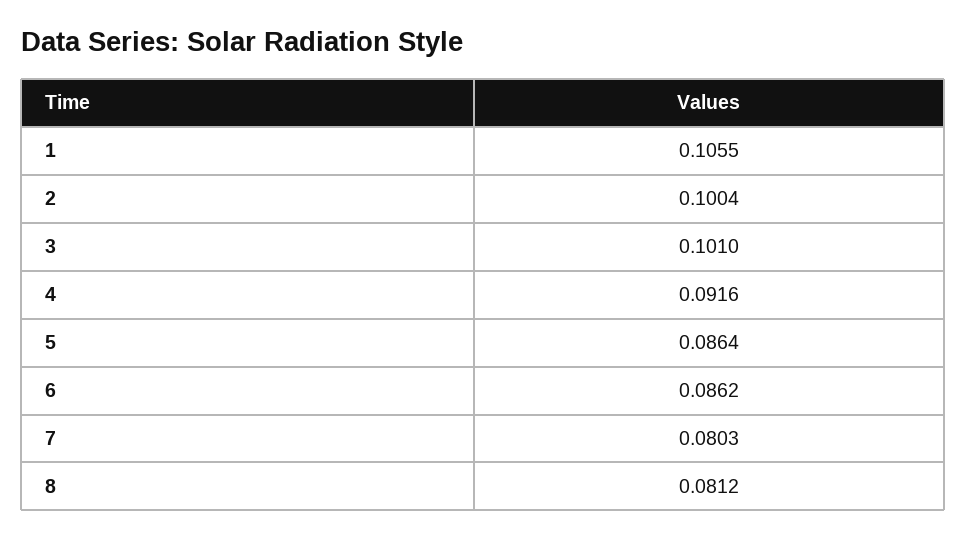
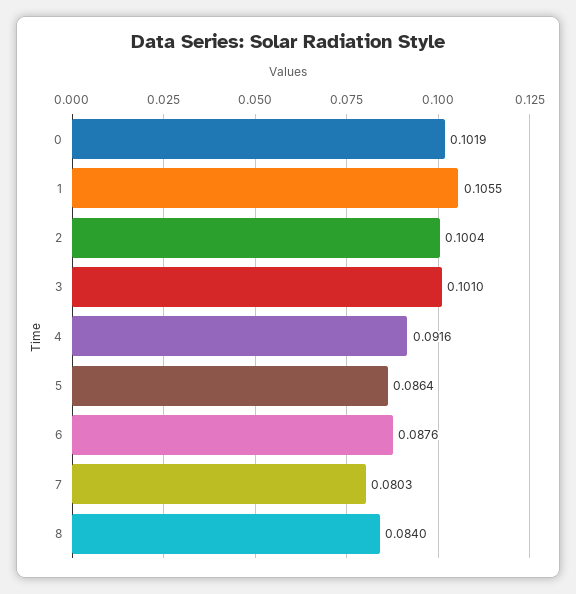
  {
    "1": 0.1055,
    "2": 0.1004,
    "3": 0.101,
    "4": 0.0916,
    "5": 0.0864,
-   "6": 0.0862,
+   "6": 0.0876,
    "7": 0.0803,
-   "8": 0.0812
+   "8": 0.084,
+   "0": 0.1019
  }

